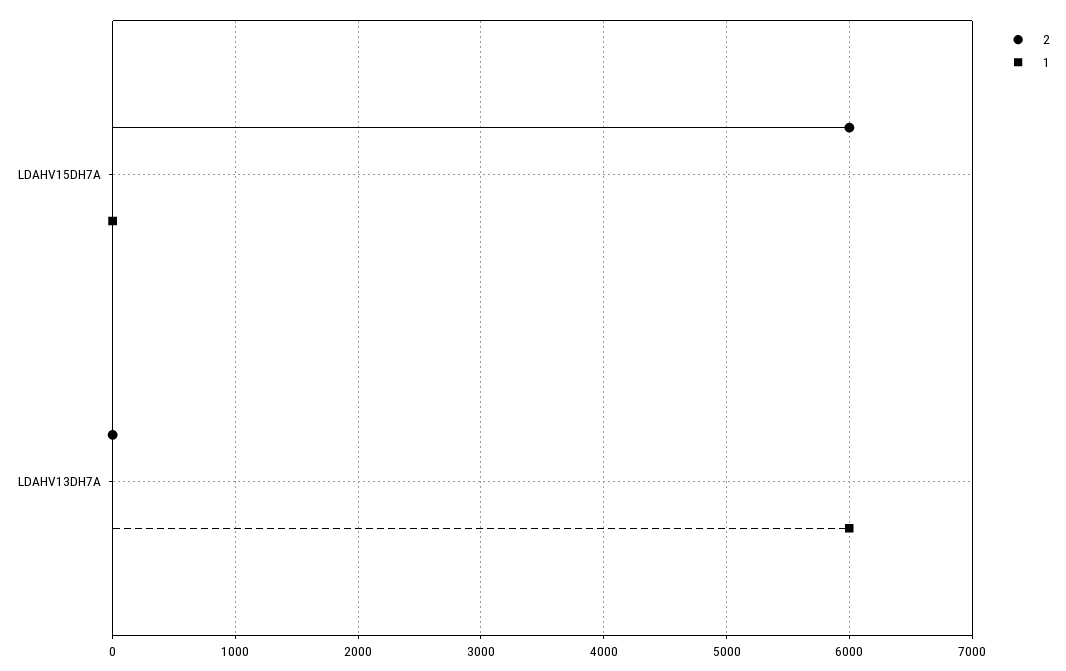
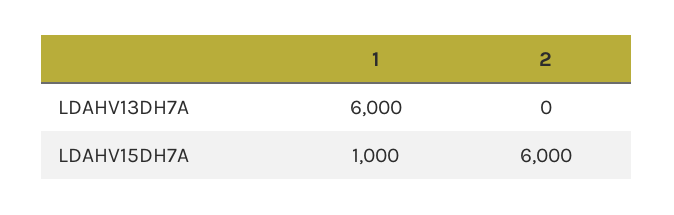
  {
    "2": {
      "LDAHV15DH7A": 6000,
      "LDAHV13DH7A": 0
    },
    "1": {
-     "LDAHV15DH7A": 0,
+     "LDAHV15DH7A": 1000,
      "LDAHV13DH7A": 6000
    }
  }

